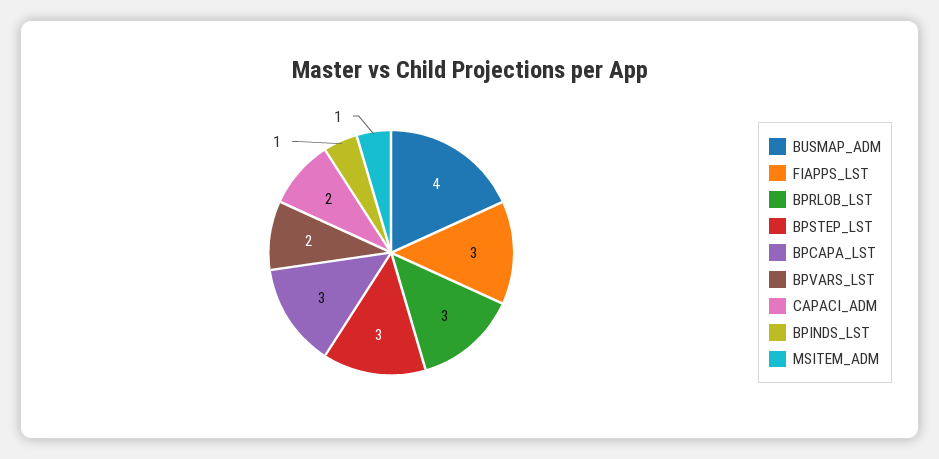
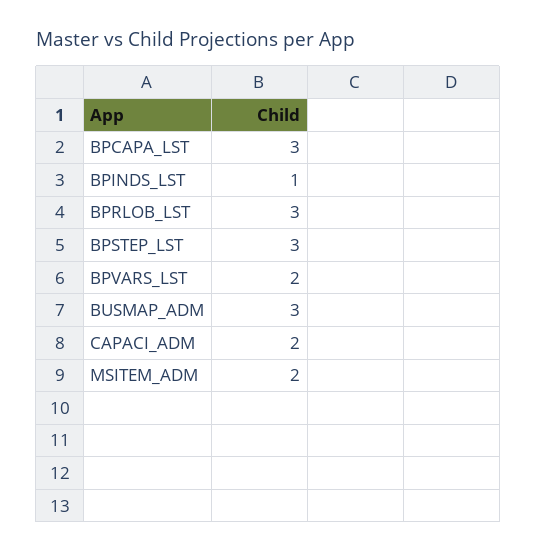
  {
-   "BUSMAP_ADM": 4,
+   "BUSMAP_ADM": 3,
-   "FIAPPS_LST": 3,
    "BPRLOB_LST": 3,
    "BPSTEP_LST": 3,
    "BPCAPA_LST": 3,
    "BPVARS_LST": 2,
    "CAPACI_ADM": 2,
    "BPINDS_LST": 1,
-   "MSITEM_ADM": 1
+   "MSITEM_ADM": 2
  }

